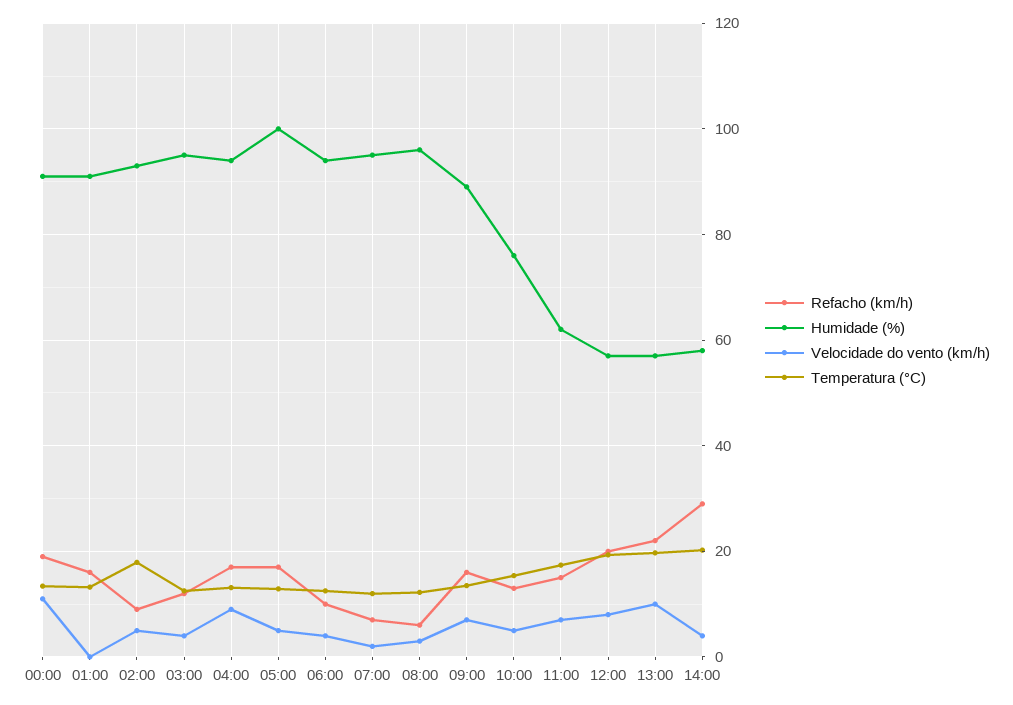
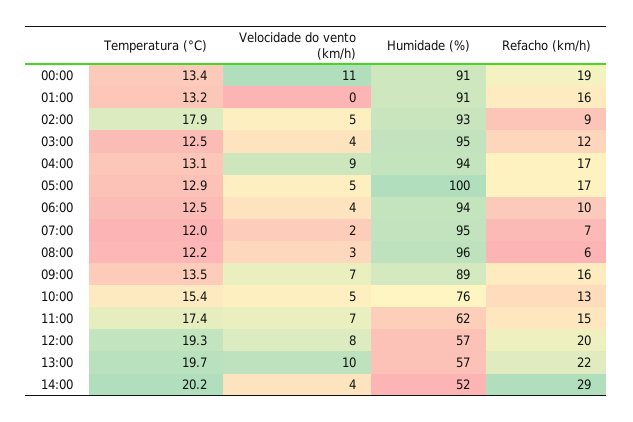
  {
    "Refacho (km/h)": {
      "00:00": 19,
      "01:00": 16,
      "02:00": 9,
      "03:00": 12,
      "04:00": 17,
      "05:00": 17,
      "06:00": 10,
      "07:00": 7,
      "08:00": 6,
      "09:00": 16,
      "10:00": 13,
      "11:00": 15,
      "12:00": 20,
      "13:00": 22,
      "14:00": 29
    },
    "Humidade (%)": {
      "00:00": 91,
      "01:00": 91,
      "02:00": 93,
      "03:00": 95,
      "04:00": 94,
      "05:00": 100,
      "06:00": 94,
      "07:00": 95,
      "08:00": 96,
      "09:00": 89,
      "10:00": 76,
      "11:00": 62,
      "12:00": 57,
      "13:00": 57,
-     "14:00": 58
+     "14:00": 52
    },
    "Velocidade do vento (km/h)": {
      "00:00": 11,
      "01:00": 0,
      "02:00": 5,
      "03:00": 4,
      "04:00": 9,
      "05:00": 5,
      "06:00": 4,
      "07:00": 2,
      "08:00": 3,
      "09:00": 7,
      "10:00": 5,
      "11:00": 7,
      "12:00": 8,
      "13:00": 10,
      "14:00": 4
    },
    "Temperatura (°C)": {
      "00:00": 13.4,
      "01:00": 13.2,
      "02:00": 17.9,
      "03:00": 12.5,
      "04:00": 13.1,
      "05:00": 12.9,
      "06:00": 12.5,
      "07:00": 12,
      "08:00": 12.2,
      "09:00": 13.5,
      "10:00": 15.4,
      "11:00": 17.4,
      "12:00": 19.3,
      "13:00": 19.7,
      "14:00": 20.2
    }
  }

